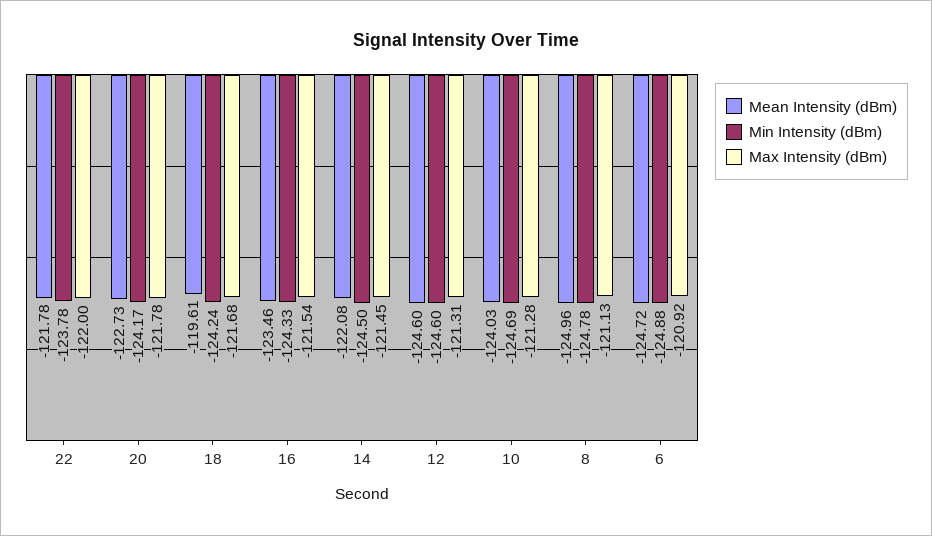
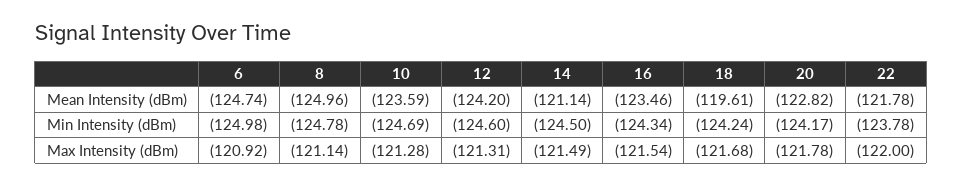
  {
    "Mean Intensity (dBm)": {
      "22": -121.78,
-     "20": -122.73,
+     "20": -122.82,
      "18": -119.61,
      "16": -123.46,
-     "14": -122.08,
+     "14": -121.14,
-     "12": -124.6,
+     "12": -124.2,
-     "10": -124.03,
+     "10": -123.59,
      "8": -124.96,
-     "6": -124.72
+     "6": -124.74
    },
    "Min Intensity (dBm)": {
      "22": -123.78,
      "20": -124.17,
      "18": -124.24,
-     "16": -124.33,
+     "16": -124.34,
      "14": -124.5,
      "12": -124.6,
      "10": -124.69,
      "8": -124.78,
-     "6": -124.88
+     "6": -124.98
    },
    "Max Intensity (dBm)": {
      "22": -122,
      "20": -121.78,
      "18": -121.68,
      "16": -121.54,
-     "14": -121.45,
+     "14": -121.49,
      "12": -121.31,
      "10": -121.28,
-     "8": -121.13,
+     "8": -121.14,
      "6": -120.92
    }
  }

